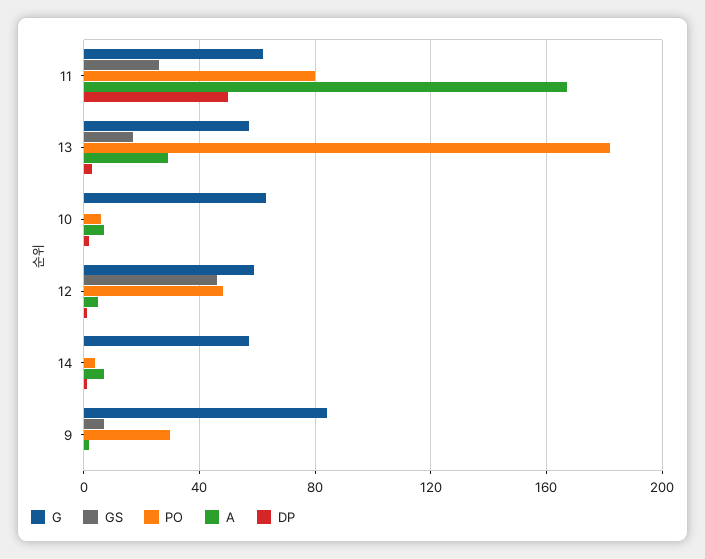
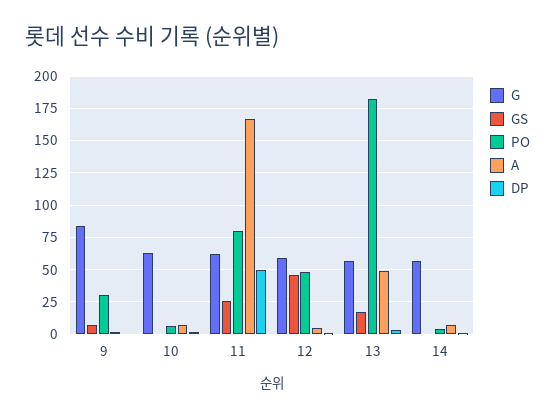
  {
    "G": {
      "11": 60,
      "13": 55,
      "10": 65,
      "12": 60,
      "14": 55,
      "9": 85
    },
    "GS": {
      "11": 25,
      "13": 15,
      "10": 0,
      "12": 45,
      "14": 0,
      "9": 5
    },
    "PO": {
      "11": 80,
      "13": 180,
      "10": 5,
      "12": 50,
      "14": 5,
      "9": 30
    },
    "A": {
      "11": 165,
-     "13": 30,
+     "13": 50,
      "10": 5,
      "12": 5,
      "14": 5,
      "9": 0
    },
    "DP": {
      "11": 50,
      "13": 5,
      "10": 0,
      "12": 0,
      "14": 0,
      "9": 0
    }
  }

